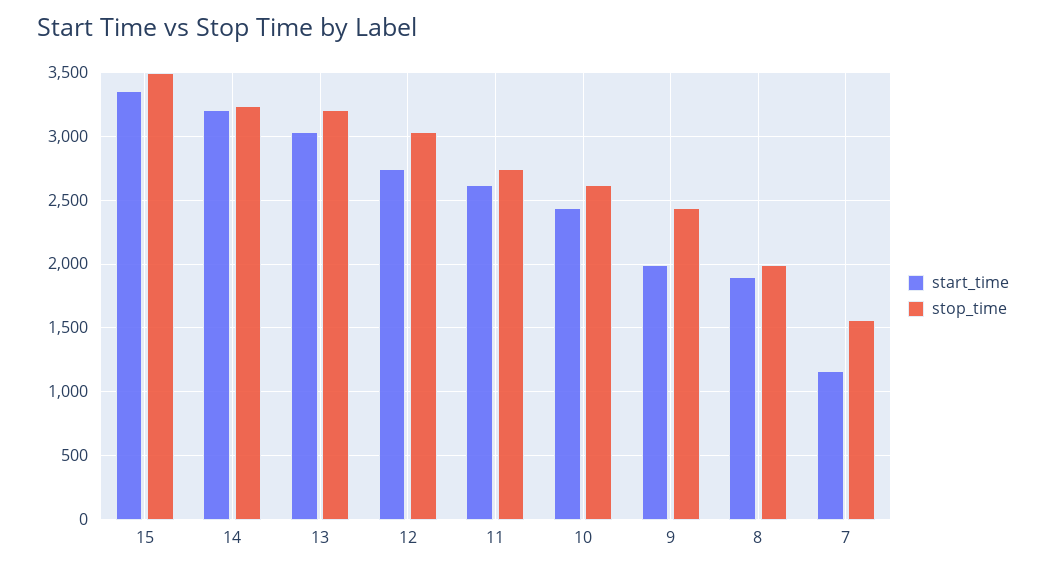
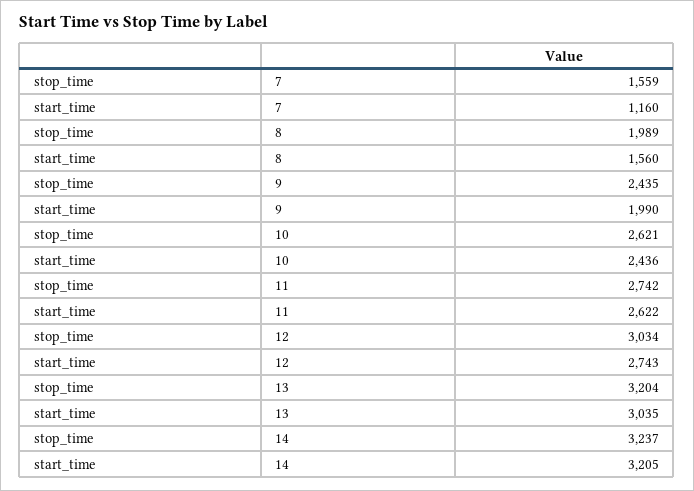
  {
    "start_time": {
-     "15": 3350,
      "14": 3205,
      "13": 3035,
      "12": 2743,
      "11": 2622,
      "10": 2436,
      "9": 1990,
-     "8": 1900,
+     "8": 1560,
      "7": 1160
    },
    "stop_time": {
-     "15": 3500,
      "14": 3237,
      "13": 3204,
      "12": 3034,
      "11": 2742,
      "10": 2621,
      "9": 2435,
      "8": 1989,
      "7": 1559
    }
  }

